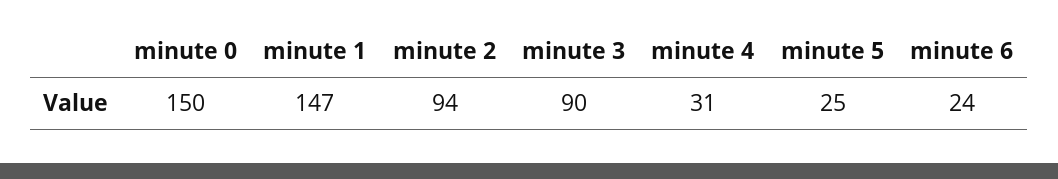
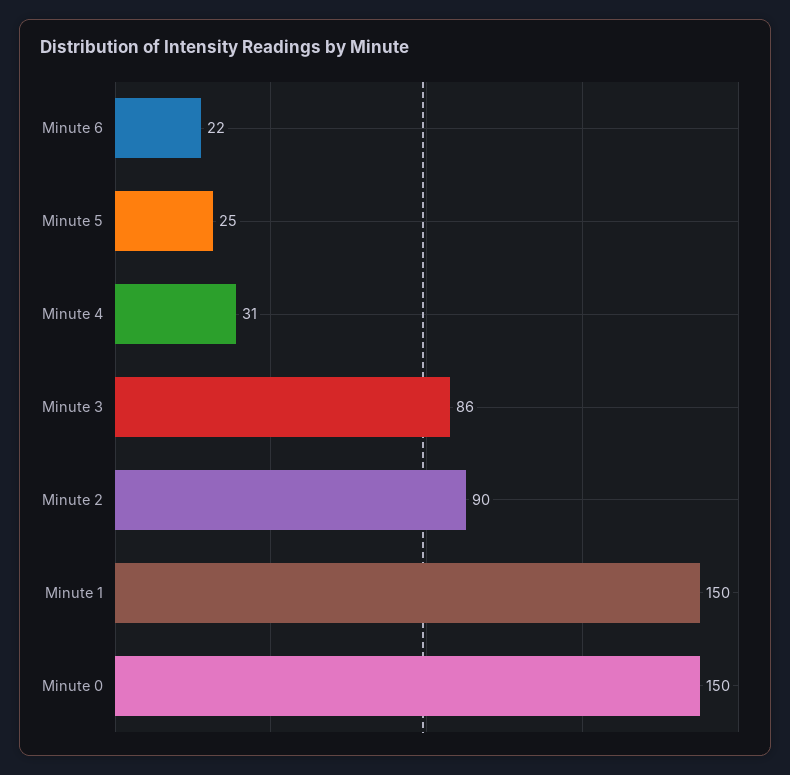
  {
    "minute 0": 150,
-   "minute 1": 147,
+   "minute 1": 150,
-   "minute 2": 94,
+   "minute 2": 90,
-   "minute 3": 90,
+   "minute 3": 86,
    "minute 4": 31,
    "minute 5": 25,
-   "minute 6": 24
+   "minute 6": 22
  }

